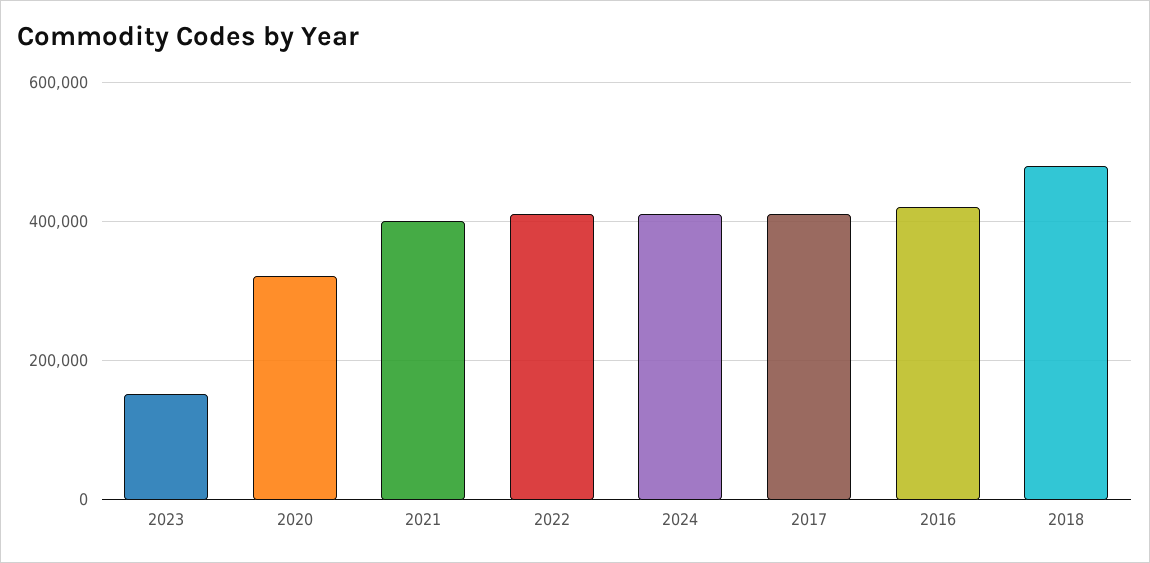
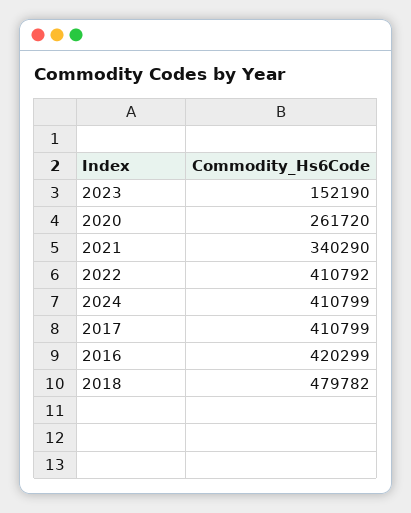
  {
    "2023": 152190,
-   "2020": 320000,
+   "2020": 261720,
-   "2021": 400000,
+   "2021": 340290,
    "2022": 410792,
    "2024": 410799,
    "2017": 410799,
    "2016": 420299,
    "2018": 479782
  }

